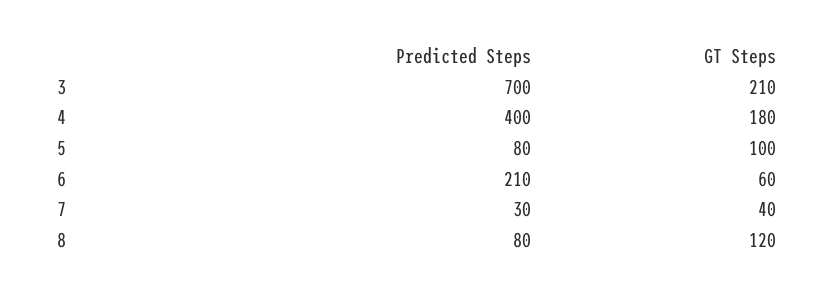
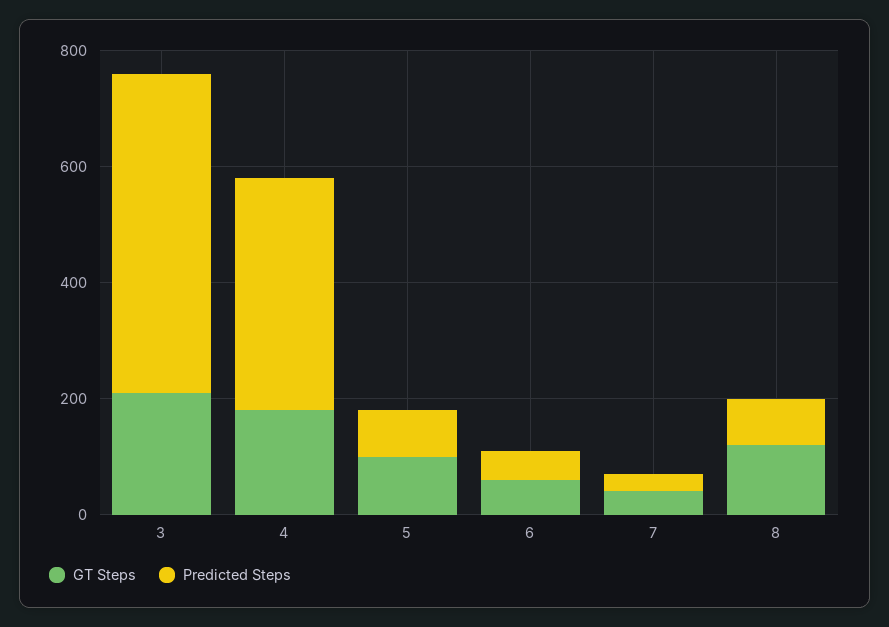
  {
    "Predicted Steps": {
-     "3": 700,
+     "3": 550,
      "4": 400,
      "5": 80,
-     "6": 210,
+     "6": 50,
      "7": 30,
      "8": 80
    },
    "GT Steps": {
      "3": 210,
      "4": 180,
      "5": 100,
      "6": 60,
      "7": 40,
      "8": 120
    }
  }

